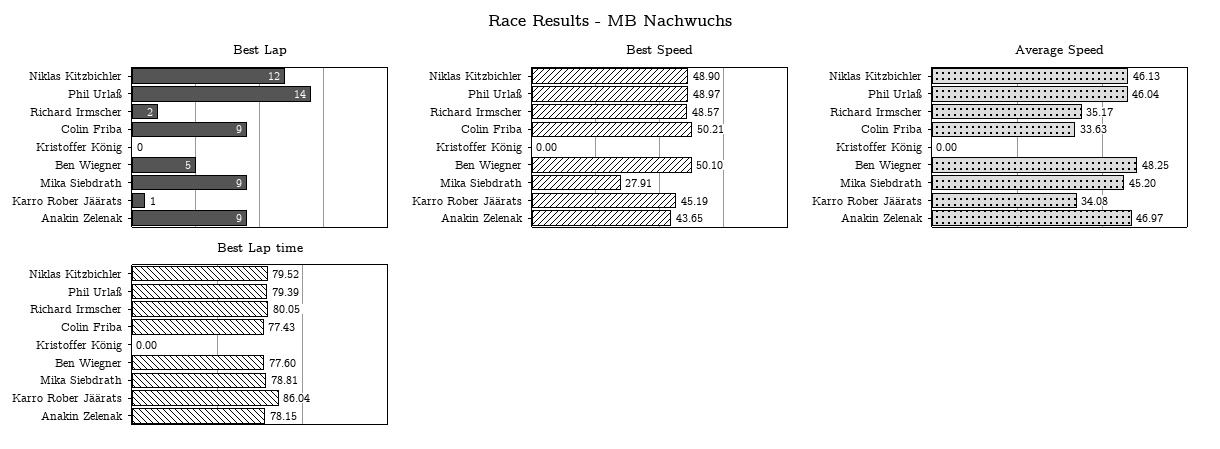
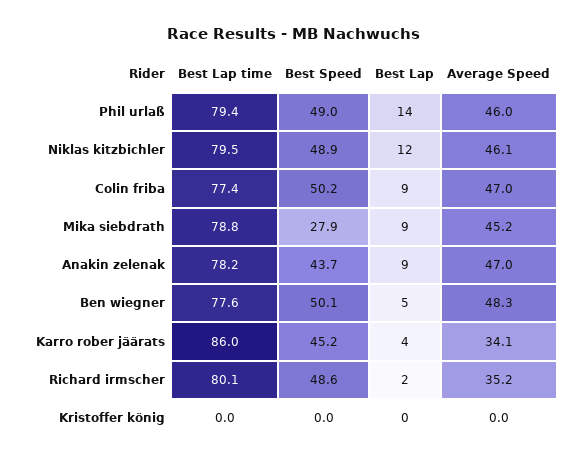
  {
    "Best Lap": {
      "Niklas Kitzbichler": 12,
      "Phil Urlaß": 14,
      "Richard Irmscher": 2,
      "Colin Friba": 9,
      "Kristoffer König": 0,
      "Ben Wiegner": 5,
      "Mika Siebdrath": 9,
-     "Karro Rober Jäärats": 1,
+     "Karro Rober Jäärats": 4,
      "Anakin Zelenak": 9
    },
    "Best Speed": {
      "Niklas Kitzbichler": 48.9,
      "Phil Urlaß": 48.97,
      "Richard Irmscher": 48.57,
      "Colin Friba": 50.21,
      "Kristoffer König": 0,
      "Ben Wiegner": 50.1,
      "Mika Siebdrath": 27.91,
      "Karro Rober Jäärats": 45.19,
      "Anakin Zelenak": 43.65
    },
    "Average Speed": {
      "Niklas Kitzbichler": 46.13,
      "Phil Urlaß": 46.04,
      "Richard Irmscher": 35.17,
-     "Colin Friba": 33.63,
+     "Colin Friba": 47,
      "Kristoffer König": 0,
      "Ben Wiegner": 48.25,
      "Mika Siebdrath": 45.2,
      "Karro Rober Jäärats": 34.08,
      "Anakin Zelenak": 46.97
    },
    "Best Lap time": {
      "Niklas Kitzbichler": 79.52,
      "Phil Urlaß": 79.39,
      "Richard Irmscher": 80.05,
      "Colin Friba": 77.43,
      "Kristoffer König": 0,
      "Ben Wiegner": 77.6,
      "Mika Siebdrath": 78.81,
      "Karro Rober Jäärats": 86.04,
      "Anakin Zelenak": 78.15
    }
  }

